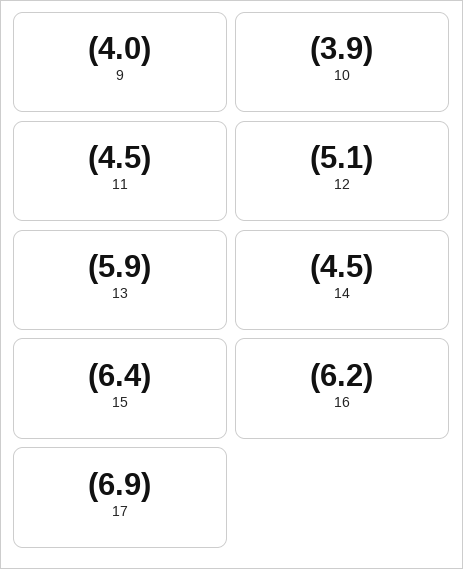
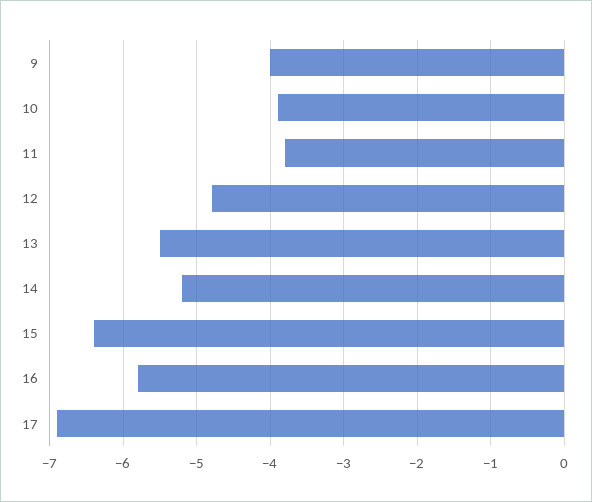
  {
    "9": -4,
    "10": -3.9,
-   "11": -4.5,
+   "11": -3.8,
-   "12": -5.1,
+   "12": -4.8,
-   "13": -5.9,
+   "13": -5.5,
-   "14": -4.5,
+   "14": -5.2,
    "15": -6.4,
-   "16": -6.2,
+   "16": -5.8,
    "17": -6.9
  }

